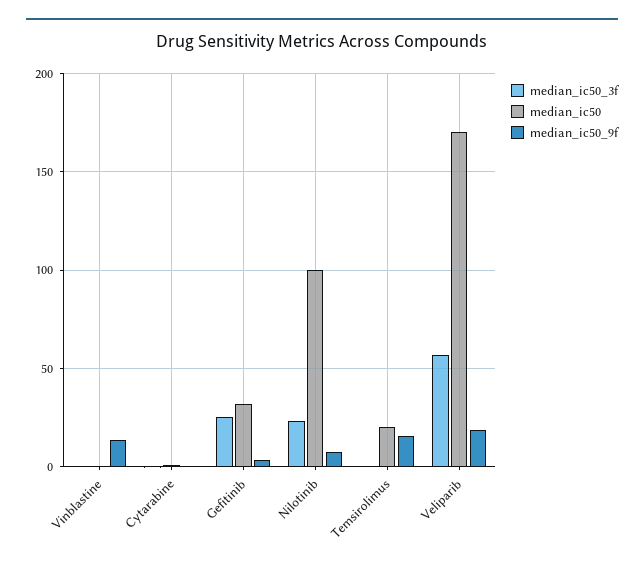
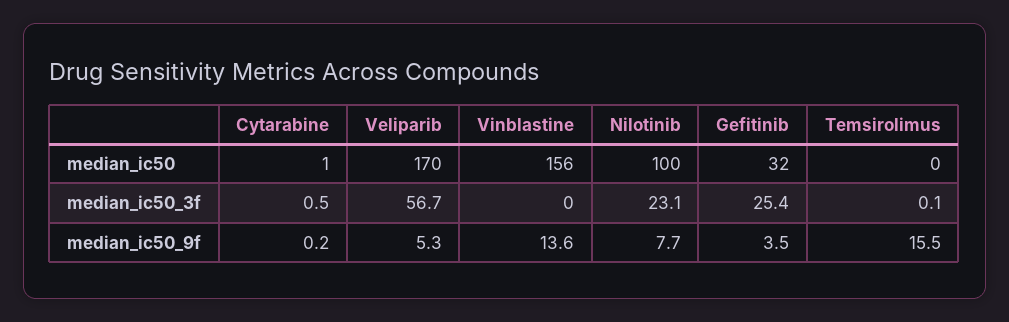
  {
    "median_ic50_3f": {
      "Vinblastine": 0,
      "Cytarabine": 0.5,
      "Gefitinib": 25.4,
      "Nilotinib": 23.1,
      "Temsirolimus": 0.1,
      "Veliparib": 56.7
    },
    "median_ic50": {
-     "Vinblastine": 0,
+     "Vinblastine": 156,
      "Cytarabine": 1,
      "Gefitinib": 32,
      "Nilotinib": 100,
-     "Temsirolimus": 20,
+     "Temsirolimus": 0,
      "Veliparib": 170
    },
    "median_ic50_9f": {
      "Vinblastine": 13.6,
      "Cytarabine": 0.2,
      "Gefitinib": 3.5,
      "Nilotinib": 7.7,
      "Temsirolimus": 15.5,
-     "Veliparib": 20
+     "Veliparib": 5.3
    }
  }

